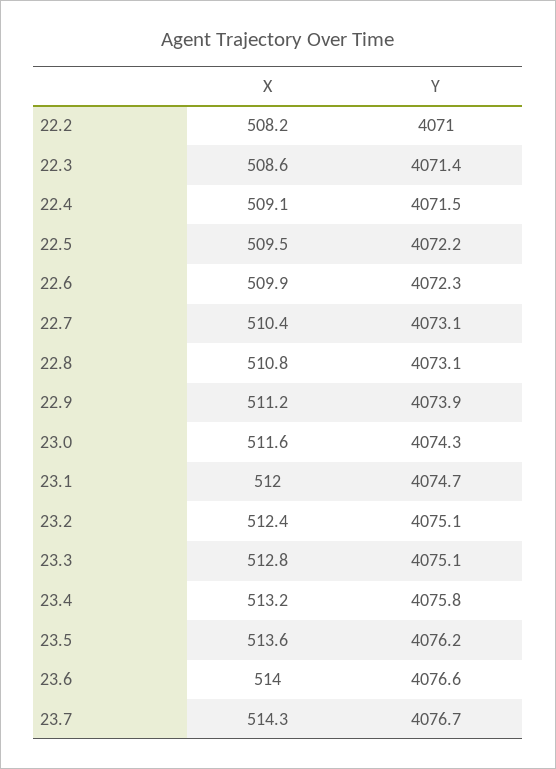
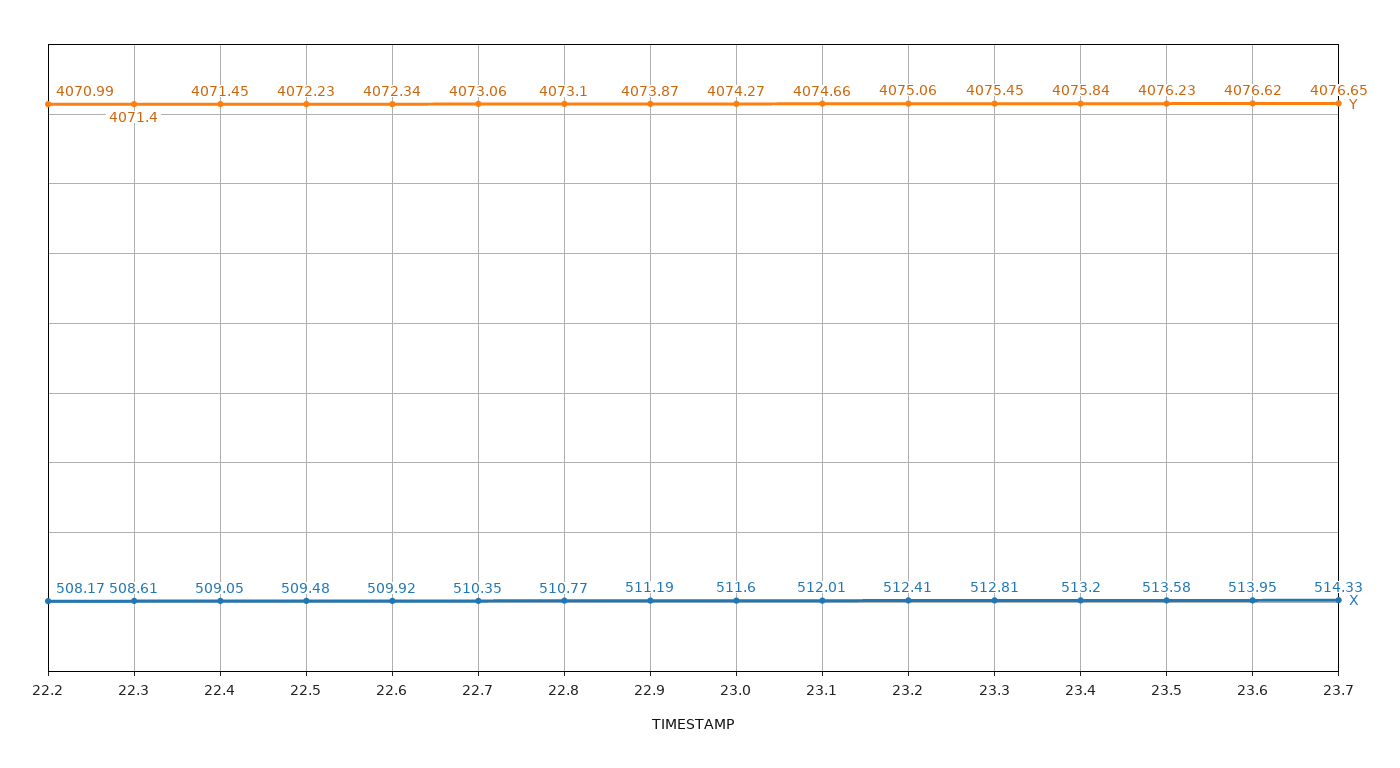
  {
    "X": {
      "22.2": 508.17,
      "22.3": 508.61,
      "22.4": 509.05,
      "22.5": 509.48,
      "22.6": 509.92,
      "22.7": 510.35,
      "22.8": 510.77,
      "22.9": 511.19,
      "23.0": 511.6,
      "23.1": 512.01,
      "23.2": 512.41,
      "23.3": 512.81,
      "23.4": 513.2,
      "23.5": 513.58,
      "23.6": 513.95,
      "23.7": 514.33
    },
    "Y": {
      "22.2": 4070.99,
      "22.3": 4071.4,
      "22.4": 4071.45,
      "22.5": 4072.23,
      "22.6": 4072.34,
      "22.7": 4073.06,
      "22.8": 4073.1,
      "22.9": 4073.87,
      "23.0": 4074.27,
      "23.1": 4074.66,
      "23.2": 4075.06,
-     "23.3": 4075.1,
+     "23.3": 4075.45,
      "23.4": 4075.84,
      "23.5": 4076.23,
      "23.6": 4076.62,
      "23.7": 4076.65
    }
  }

